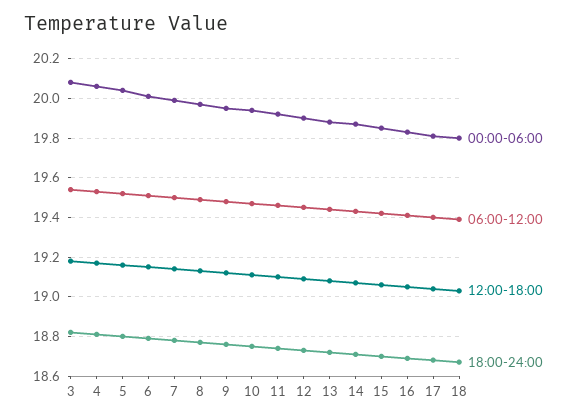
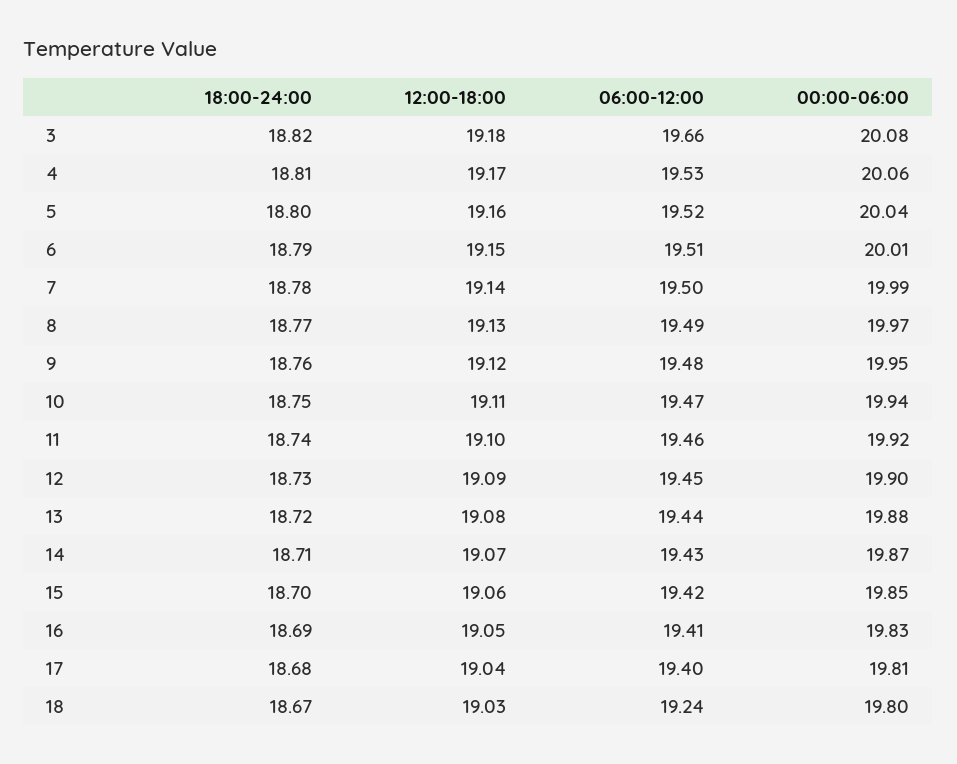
  {
    "00:00-06:00": {
      "3": 20.08,
      "4": 20.06,
      "5": 20.04,
      "6": 20.01,
      "7": 19.99,
      "8": 19.97,
      "9": 19.95,
      "10": 19.94,
      "11": 19.92,
      "12": 19.9,
      "13": 19.88,
      "14": 19.87,
      "15": 19.85,
      "16": 19.83,
      "17": 19.81,
      "18": 19.8
    },
    "06:00-12:00": {
-     "3": 19.55,
+     "3": 19.66,
      "4": 19.53,
      "5": 19.52,
      "6": 19.51,
      "7": 19.5,
      "8": 19.49,
      "9": 19.48,
      "10": 19.47,
      "11": 19.46,
      "12": 19.45,
      "13": 19.44,
      "14": 19.43,
      "15": 19.42,
      "16": 19.41,
      "17": 19.4,
-     "18": 19.4
+     "18": 19.24
    },
    "12:00-18:00": {
      "3": 19.18,
      "4": 19.17,
      "5": 19.16,
      "6": 19.15,
      "7": 19.14,
      "8": 19.13,
      "9": 19.12,
      "10": 19.11,
      "11": 19.1,
      "12": 19.09,
      "13": 19.08,
      "14": 19.07,
      "15": 19.06,
      "16": 19.05,
      "17": 19.04,
      "18": 19.03
    },
    "18:00-24:00": {
      "3": 18.82,
      "4": 18.81,
      "5": 18.8,
      "6": 18.79,
      "7": 18.78,
      "8": 18.77,
      "9": 18.76,
      "10": 18.75,
      "11": 18.74,
      "12": 18.73,
      "13": 18.72,
      "14": 18.71,
      "15": 18.7,
      "16": 18.69,
      "17": 18.68,
      "18": 18.67
    }
  }

